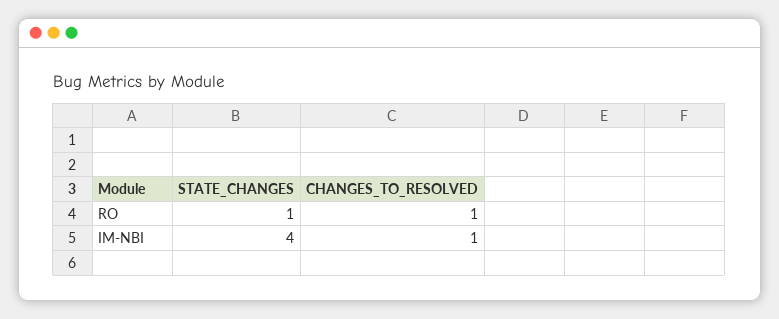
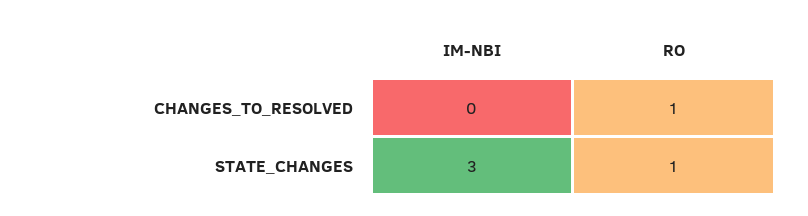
  {
    "STATE_CHANGES": {
      "RO": 1,
-     "IM-NBI": 4
+     "IM-NBI": 3
    },
    "CHANGES_TO_RESOLVED": {
      "RO": 1,
-     "IM-NBI": 1
+     "IM-NBI": 0
    }
  }

